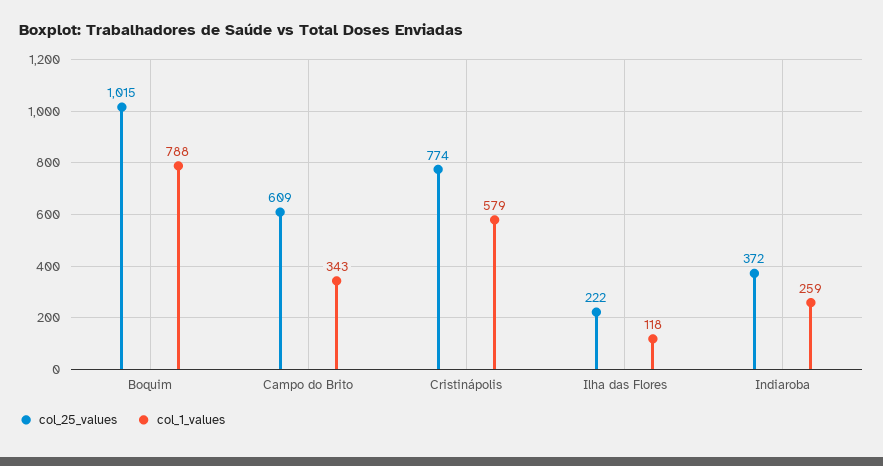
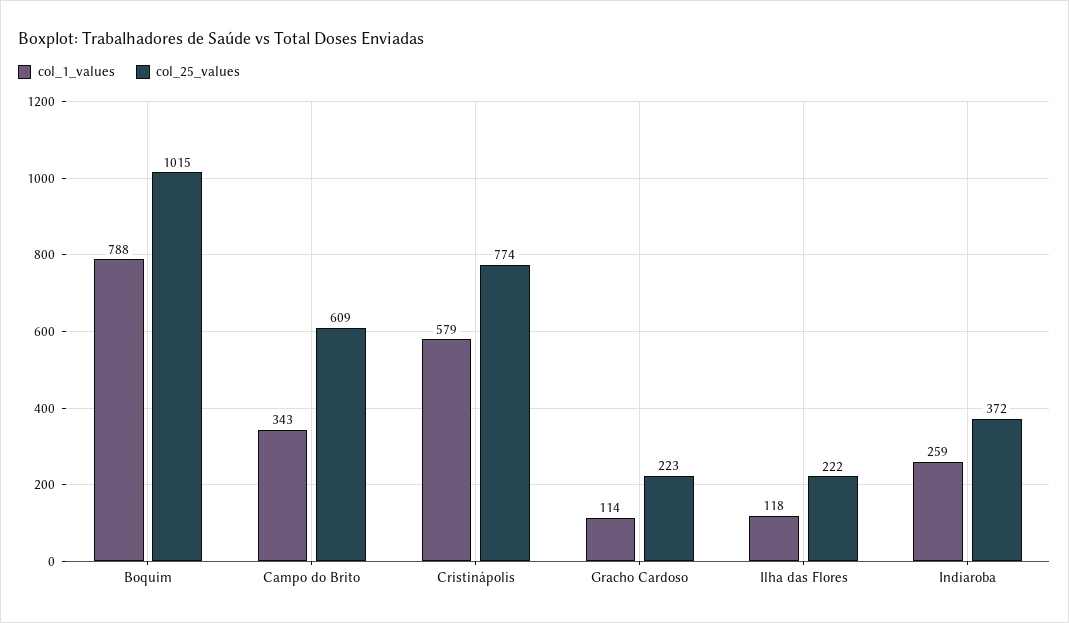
  {
    "col_25_values": {
      "Boquim": 1015,
      "Campo do Brito": 609,
      "Cristinápolis": 774,
      "Ilha das Flores": 222,
-     "Indiaroba": 372
+     "Indiaroba": 372,
+     "Gracho Cardoso": 223
    },
    "col_1_values": {
      "Boquim": 788,
      "Campo do Brito": 343,
      "Cristinápolis": 579,
      "Ilha das Flores": 118,
-     "Indiaroba": 259
+     "Indiaroba": 259,
+     "Gracho Cardoso": 114
    }
  }

